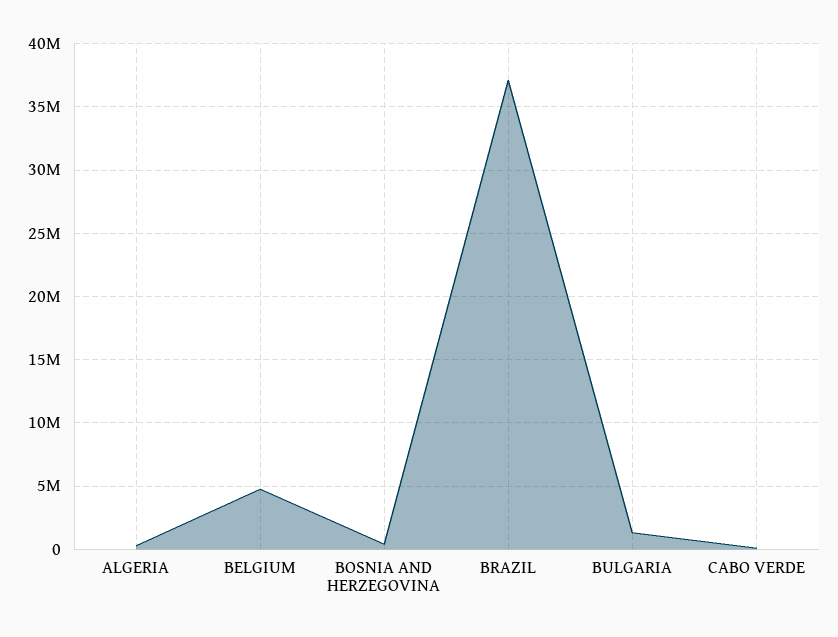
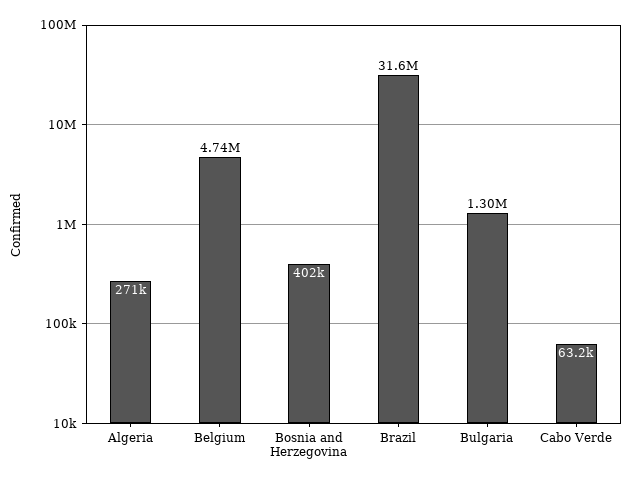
  {
    "ALGERIA": 271000,
    "BELGIUM": 4740000,
    "BOSNIA AND HERZEGOVINA": 402000,
-   "BRAZIL": 37000000,
+   "BRAZIL": 31600000,
    "BULGARIA": 1300000,
    "CABO VERDE": 63200
  }

